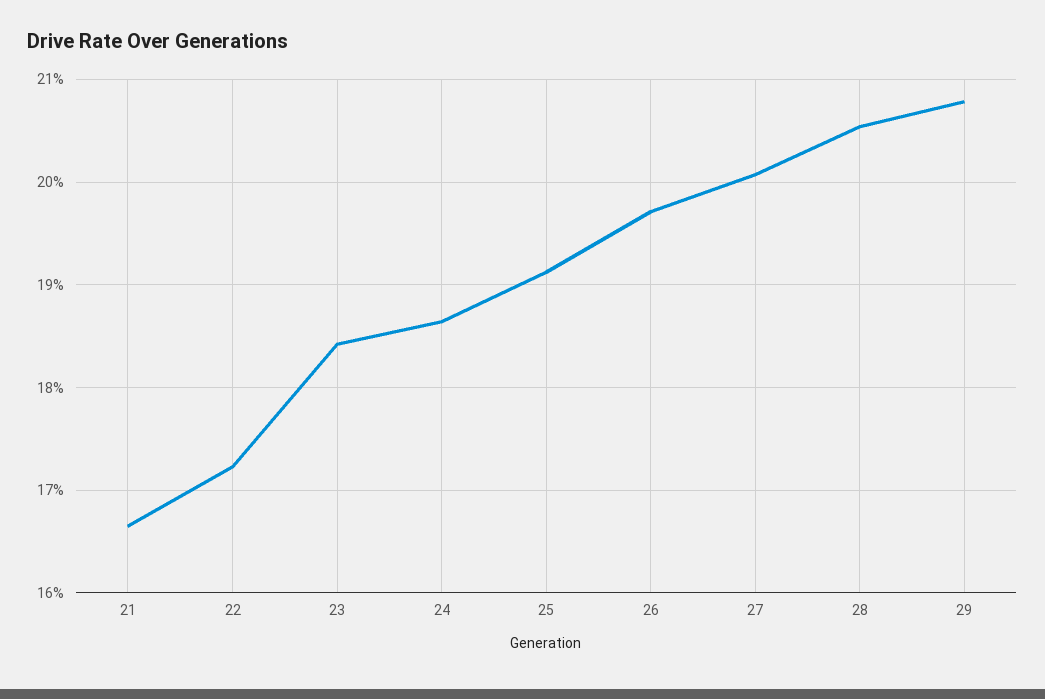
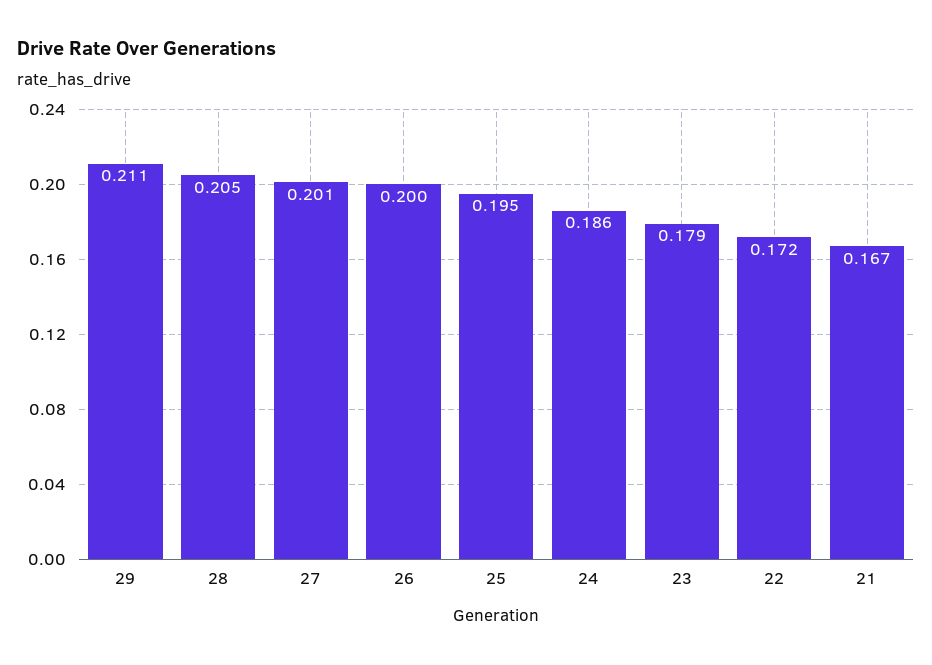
  {
    "21": 0.167,
    "22": 0.172,
-   "23": 0.184,
+   "23": 0.179,
    "24": 0.186,
-   "25": 0.191,
+   "25": 0.195,
-   "26": 0.197,
+   "26": 0.2,
    "27": 0.201,
    "28": 0.205,
-   "29": 0.208
+   "29": 0.211
  }

